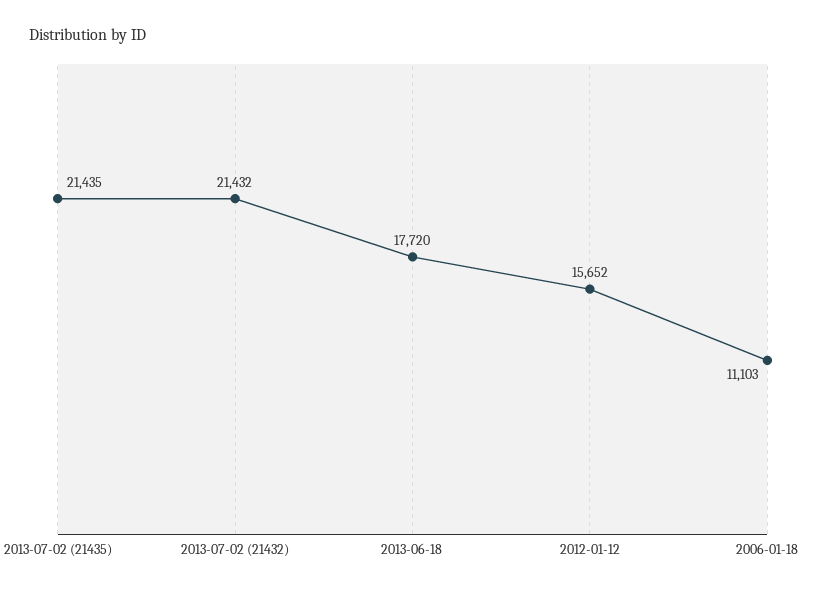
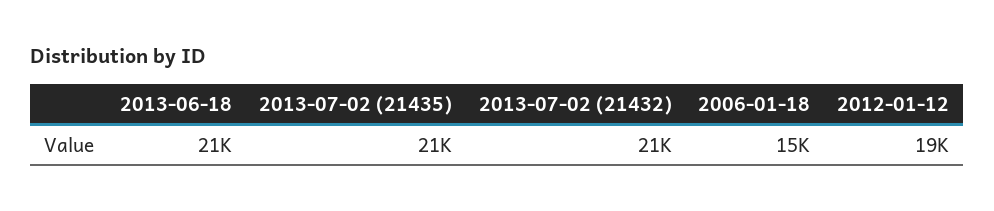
  {
    "2013-07-02 (21435)": 21435,
    "2013-07-02 (21432)": 21432,
-   "2013-06-18": 17720,
+   "2013-06-18": 21000,
-   "2012-01-12": 15652,
+   "2012-01-12": 19000,
-   "2006-01-18": 11103
+   "2006-01-18": 15000
  }

